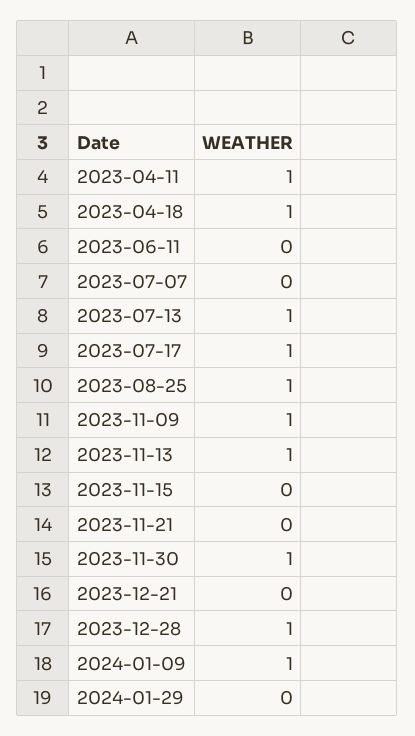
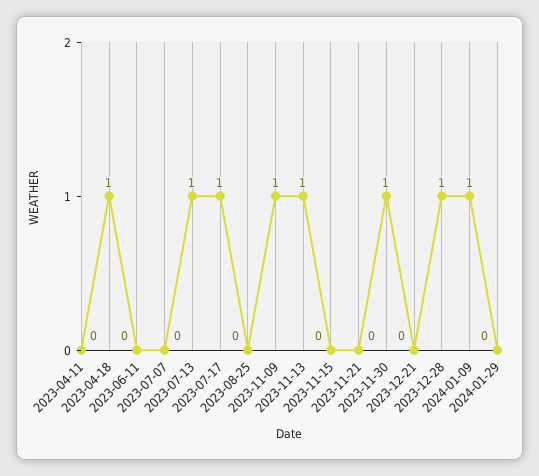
  {
-   "2023-04-11": 1,
+   "2023-04-11": 0,
    "2023-04-18": 1,
    "2023-06-11": 0,
    "2023-07-07": 0,
    "2023-07-13": 1,
    "2023-07-17": 1,
-   "2023-08-25": 1,
+   "2023-08-25": 0,
    "2023-11-09": 1,
    "2023-11-13": 1,
    "2023-11-15": 0,
    "2023-11-21": 0,
    "2023-11-30": 1,
    "2023-12-21": 0,
    "2023-12-28": 1,
    "2024-01-09": 1,
    "2024-01-29": 0
  }

